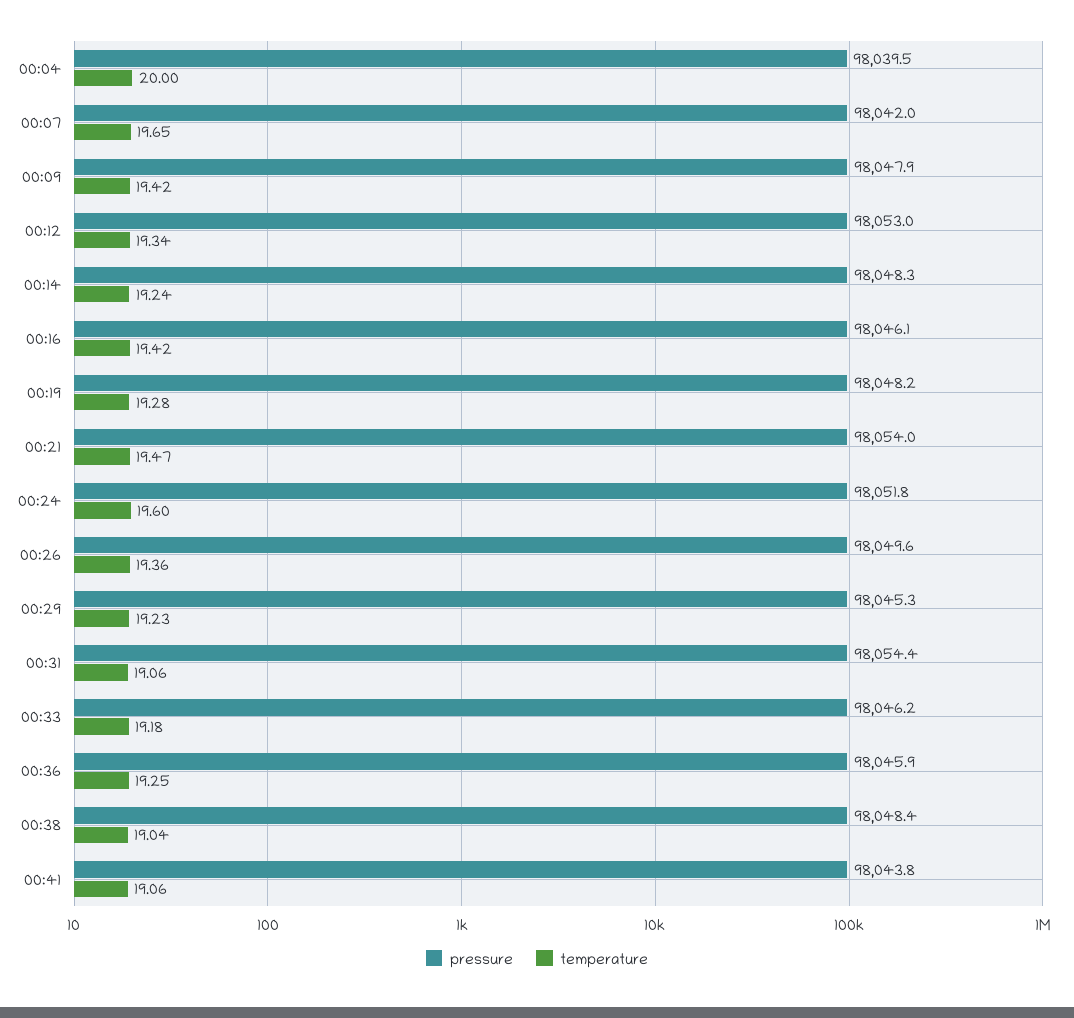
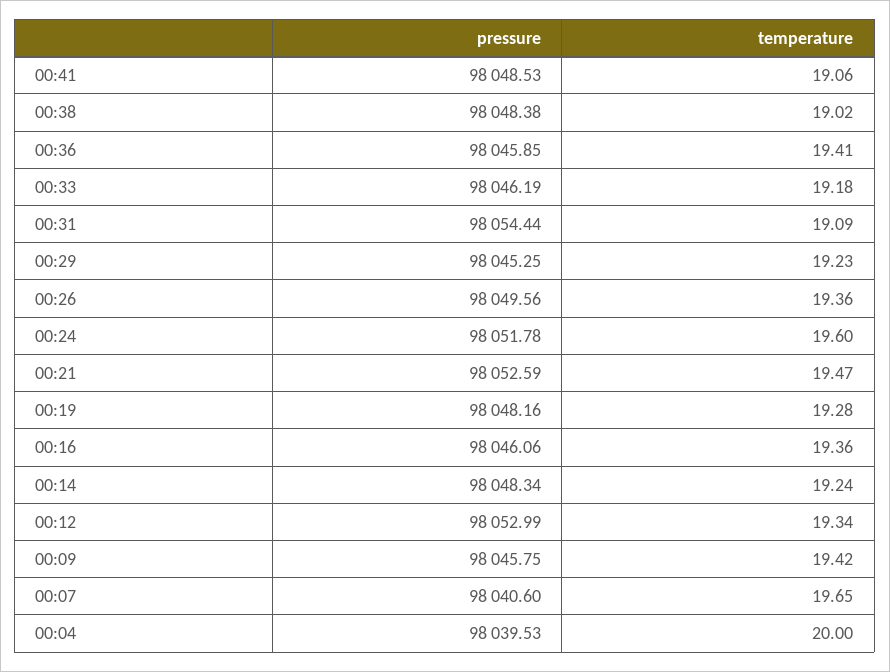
  {
    "pressure": {
      "00:04": 98039.53,
-     "00:07": 98042,
+     "00:07": 98040.6,
-     "00:09": 98047.9,
+     "00:09": 98045.75,
      "00:12": 98052.99,
      "00:14": 98048.34,
      "00:16": 98046.06,
      "00:19": 98048.16,
-     "00:21": 98054,
+     "00:21": 98052.59,
      "00:24": 98051.78,
      "00:26": 98049.56,
      "00:29": 98045.25,
      "00:31": 98054.44,
      "00:33": 98046.19,
      "00:36": 98045.85,
      "00:38": 98048.38,
-     "00:41": 98043.8
+     "00:41": 98048.53
    },
    "temperature": {
      "00:04": 20,
      "00:07": 19.65,
      "00:09": 19.42,
      "00:12": 19.34,
      "00:14": 19.24,
-     "00:16": 19.42,
+     "00:16": 19.36,
      "00:19": 19.28,
      "00:21": 19.47,
      "00:24": 19.6,
      "00:26": 19.36,
      "00:29": 19.23,
-     "00:31": 19.06,
+     "00:31": 19.09,
      "00:33": 19.18,
-     "00:36": 19.25,
+     "00:36": 19.41,
-     "00:38": 19.04,
+     "00:38": 19.02,
      "00:41": 19.06
    }
  }

